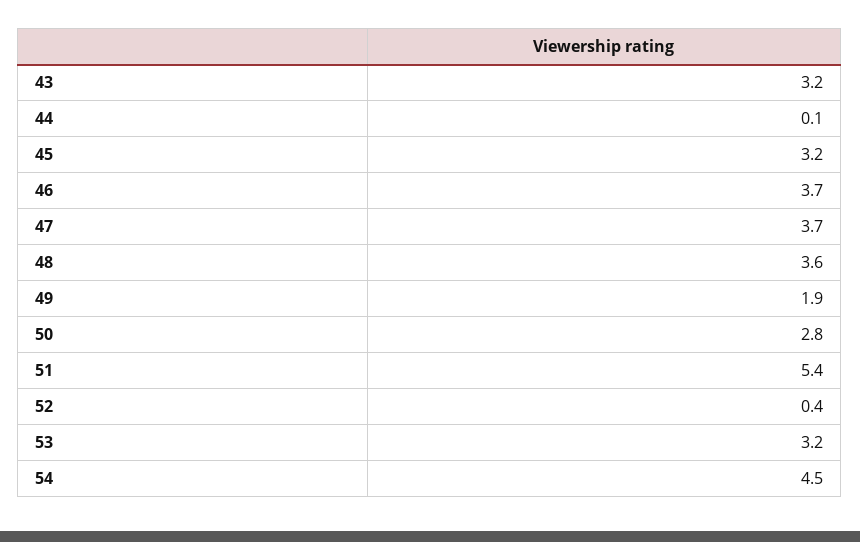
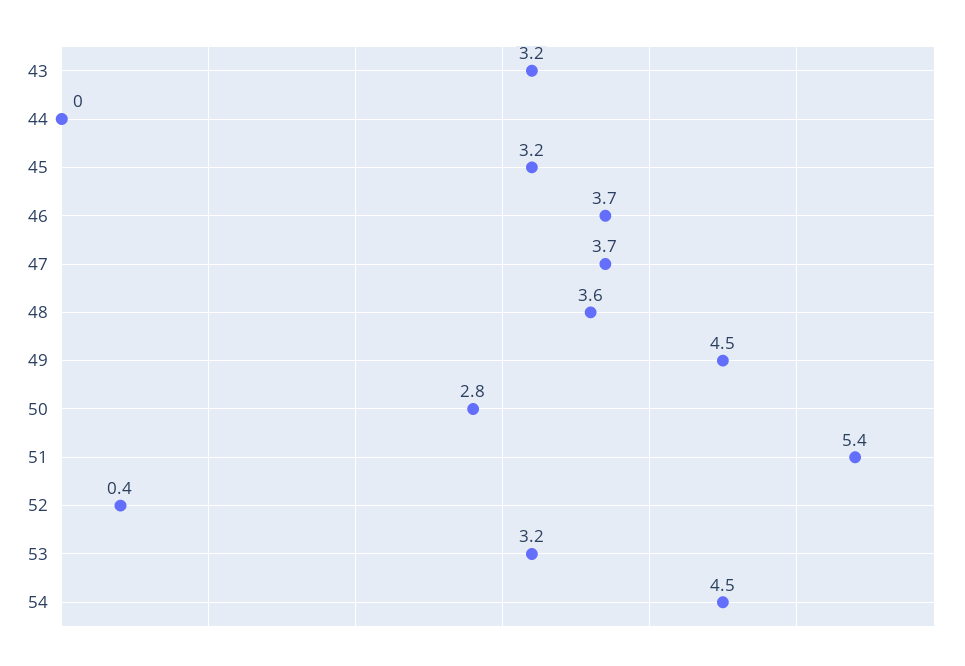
  {
    "43": 3.2,
-   "44": 0.1,
+   "44": 0,
    "45": 3.2,
    "46": 3.7,
    "47": 3.7,
    "48": 3.6,
-   "49": 1.9,
+   "49": 4.5,
    "50": 2.8,
    "51": 5.4,
    "52": 0.4,
    "53": 3.2,
    "54": 4.5
  }

